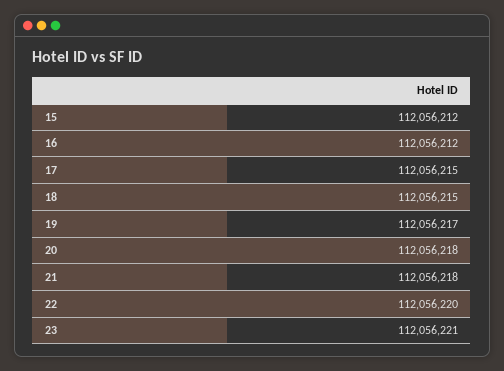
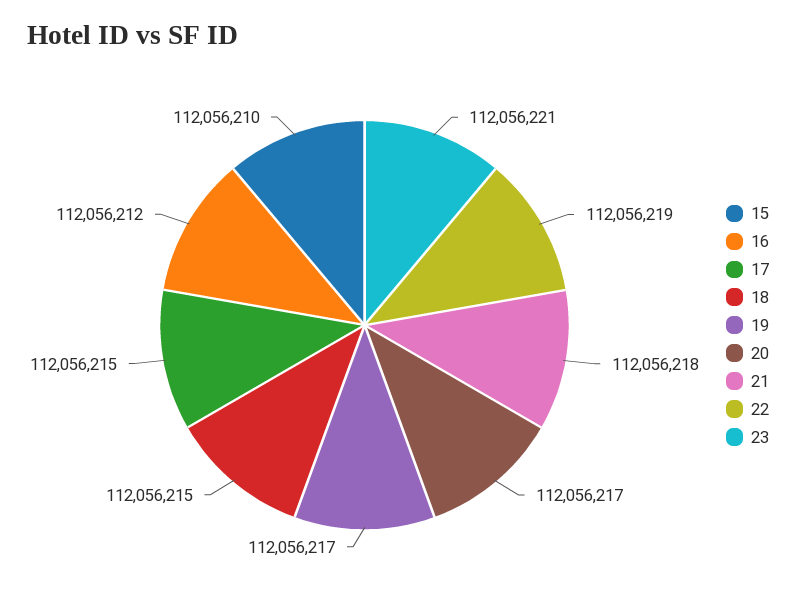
  {
-   "15": 112056212,
+   "15": 112056210,
    "16": 112056212,
    "17": 112056215,
    "18": 112056215,
    "19": 112056217,
-   "20": 112056218,
+   "20": 112056217,
    "21": 112056218,
-   "22": 112056220,
+   "22": 112056219,
    "23": 112056221
  }

